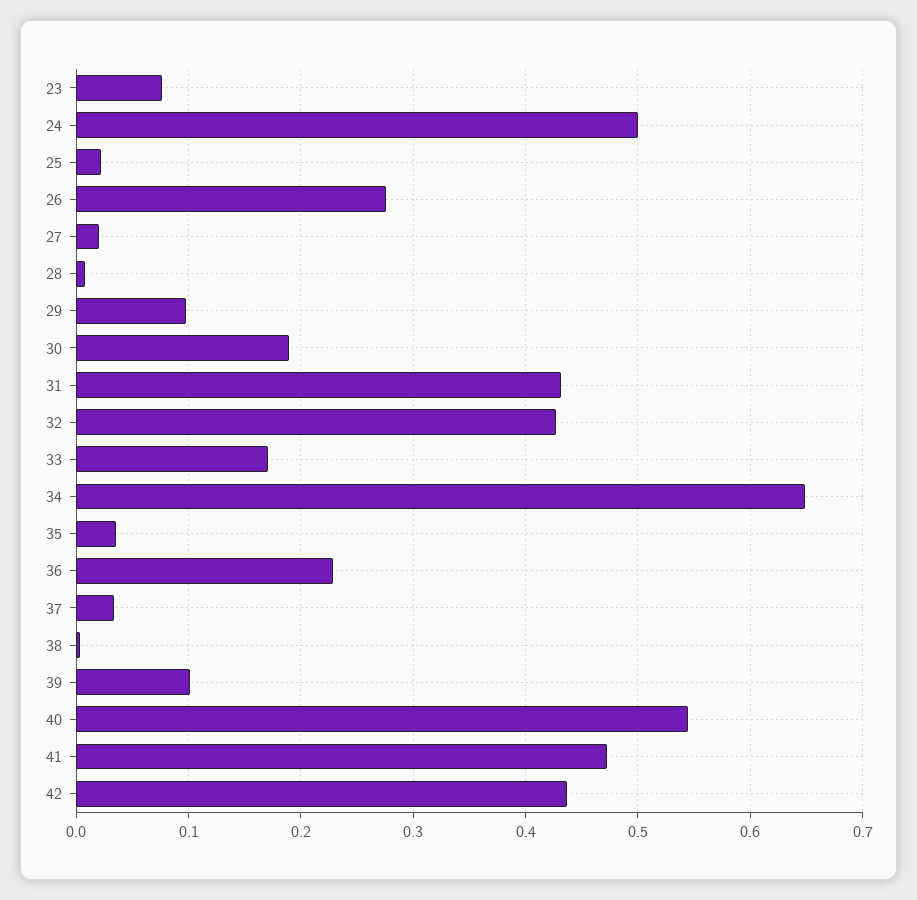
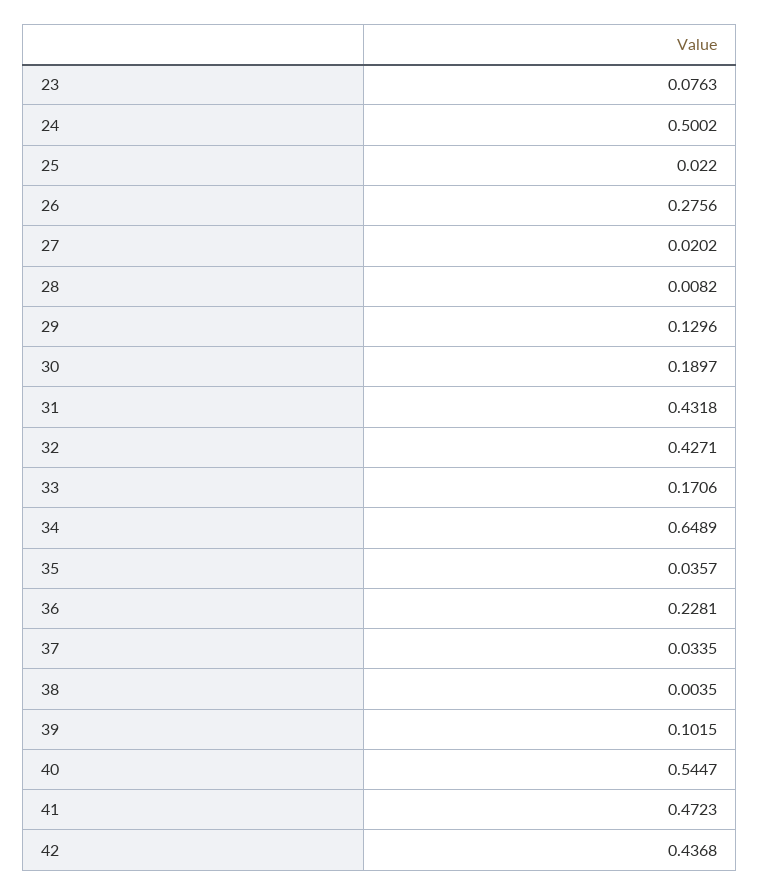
  {
    "23": 0.0763,
    "24": 0.5002,
    "25": 0.022,
    "26": 0.2756,
    "27": 0.0202,
    "28": 0.0082,
-   "29": 0.1,
+   "29": 0.1296,
    "30": 0.1897,
    "31": 0.4318,
    "32": 0.4271,
    "33": 0.1706,
    "34": 0.6489,
    "35": 0.0357,
    "36": 0.2281,
    "37": 0.0335,
    "38": 0.0035,
    "39": 0.1015,
    "40": 0.5447,
    "41": 0.4723,
    "42": 0.4368
  }

